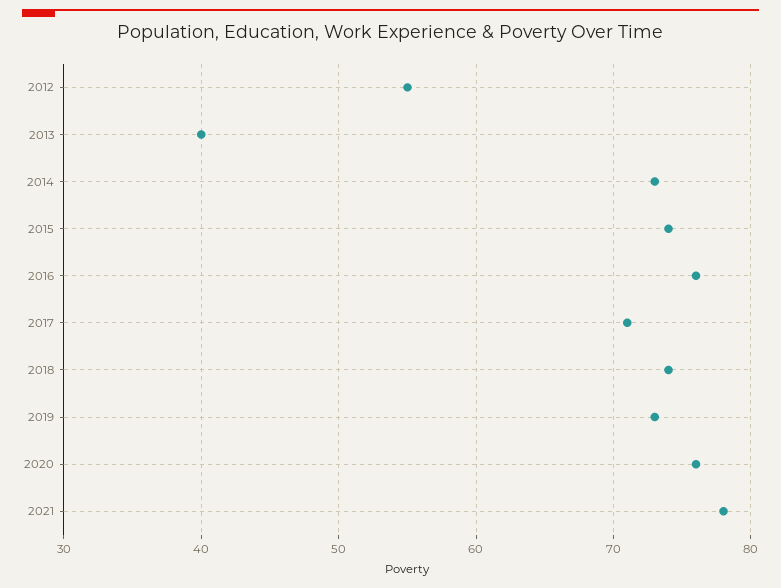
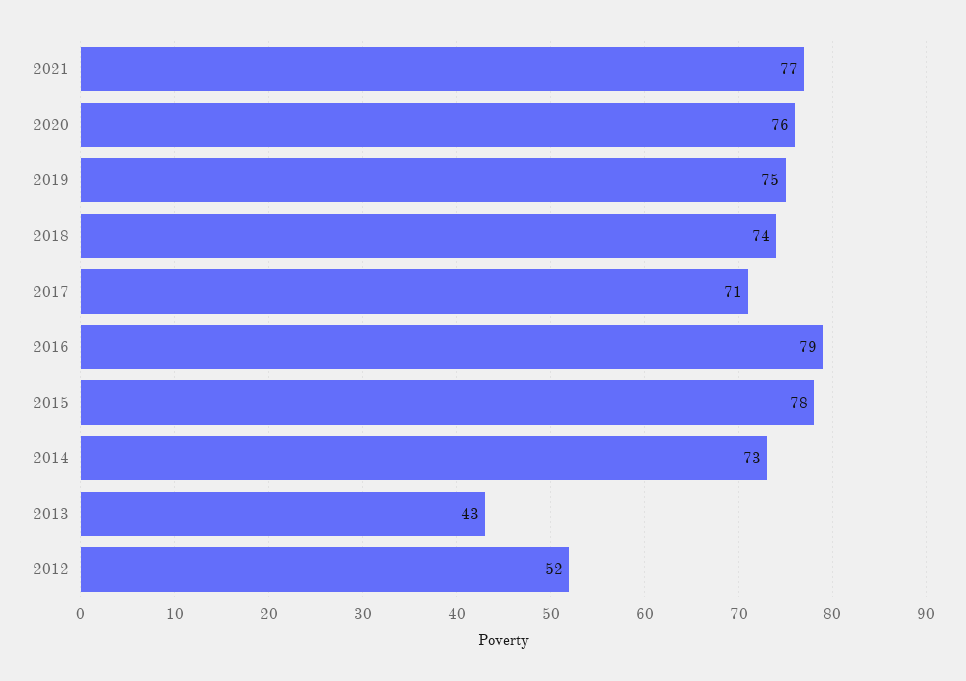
  {
-   "2012": 55,
+   "2012": 52,
-   "2013": 40,
+   "2013": 43,
    "2014": 73,
-   "2015": 74,
+   "2015": 78,
-   "2016": 76,
+   "2016": 79,
    "2017": 71,
    "2018": 74,
-   "2019": 73,
+   "2019": 75,
    "2020": 76,
-   "2021": 78
+   "2021": 77
  }

